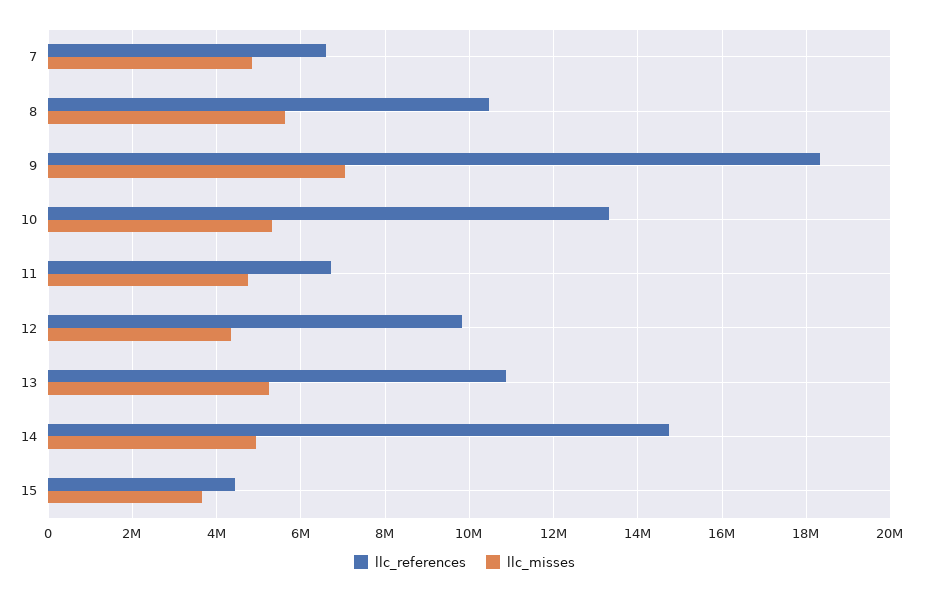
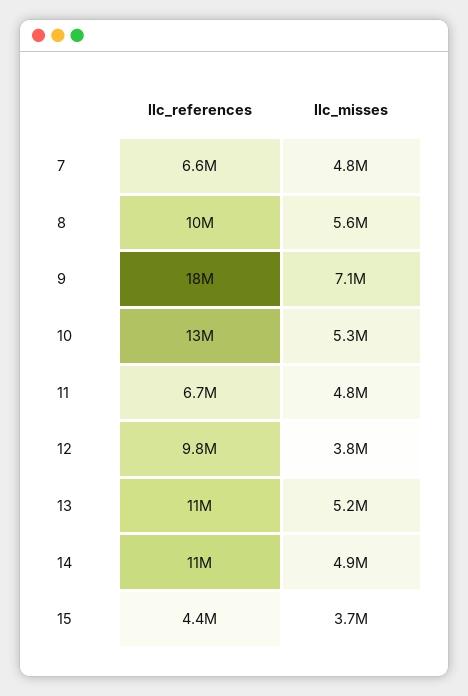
  {
    "llc_references": {
      "7": 6600000,
      "8": 10000000,
      "9": 18000000,
      "10": 13000000,
      "11": 6700000,
      "12": 9800000,
      "13": 11000000,
-     "14": 14800000,
+     "14": 11000000,
      "15": 4400000
    },
    "llc_misses": {
      "7": 4800000,
      "8": 5600000,
      "9": 7100000,
      "10": 5300000,
      "11": 4800000,
-     "12": 4400000,
+     "12": 3800000,
      "13": 5200000,
      "14": 4900000,
      "15": 3700000
    }
  }

